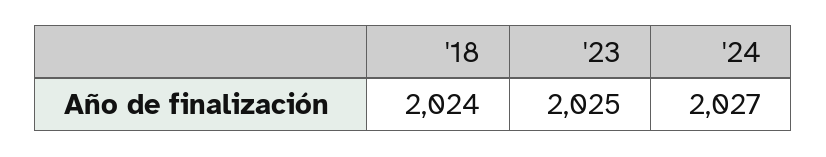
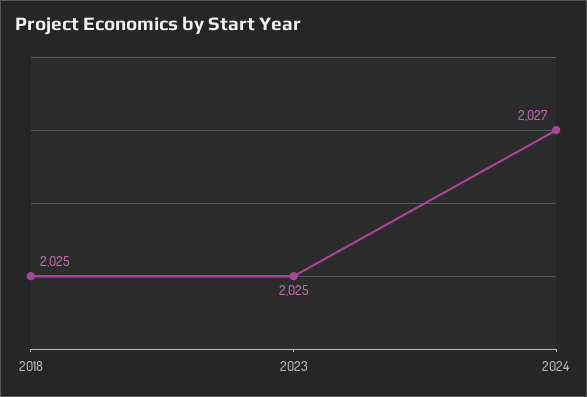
  {
-   "'18": 2024,
+   "'18": 2025,
    "'23": 2025,
    "'24": 2027
  }

